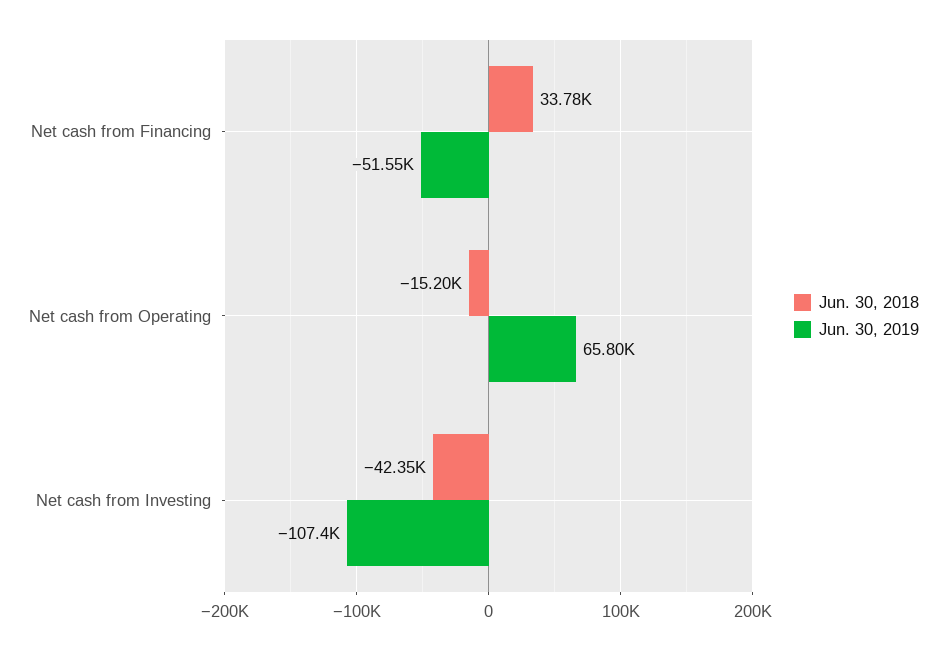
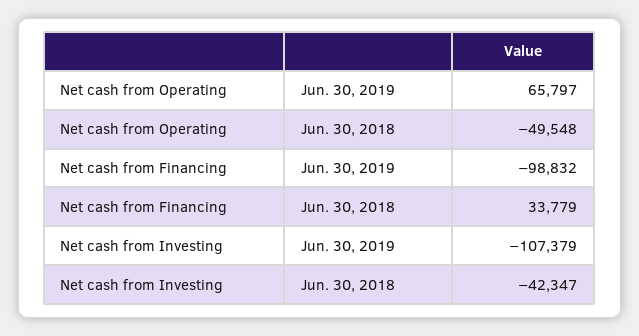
  {
    "Jun. 30, 2018": {
      "Net cash from Financing": 33779,
-     "Net cash from Operating": -15200,
+     "Net cash from Operating": -49548,
      "Net cash from Investing": -42347
    },
    "Jun. 30, 2019": {
-     "Net cash from Financing": -51550,
+     "Net cash from Financing": -98832,
      "Net cash from Operating": 65797,
      "Net cash from Investing": -107379
    }
  }

